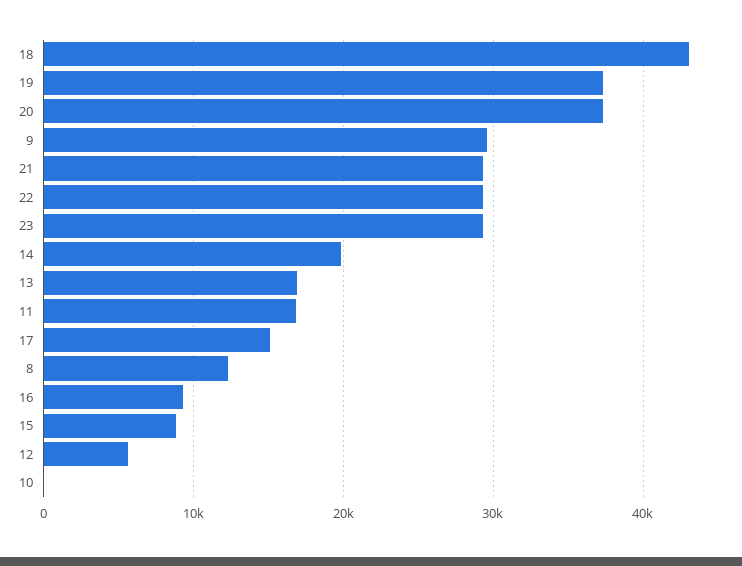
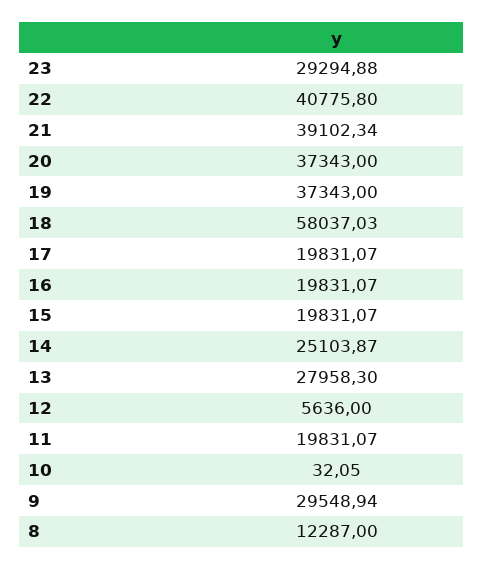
  {
-   "18": 43000,
+   "18": 58037.03,
    "19": 37343,
    "20": 37343,
    "9": 29548.94,
-   "21": 29000,
+   "21": 39102.34,
-   "22": 29000,
+   "22": 40775.8,
    "23": 29294.88,
-   "14": 20000,
+   "14": 25103.87,
-   "13": 17000,
+   "13": 27958.3,
-   "11": 17000,
+   "11": 19831.07,
-   "17": 15000,
+   "17": 19831.07,
    "8": 12287,
-   "16": 9000,
+   "16": 19831.07,
-   "15": 9000,
+   "15": 19831.07,
    "12": 5636,
    "10": 32.05
  }

